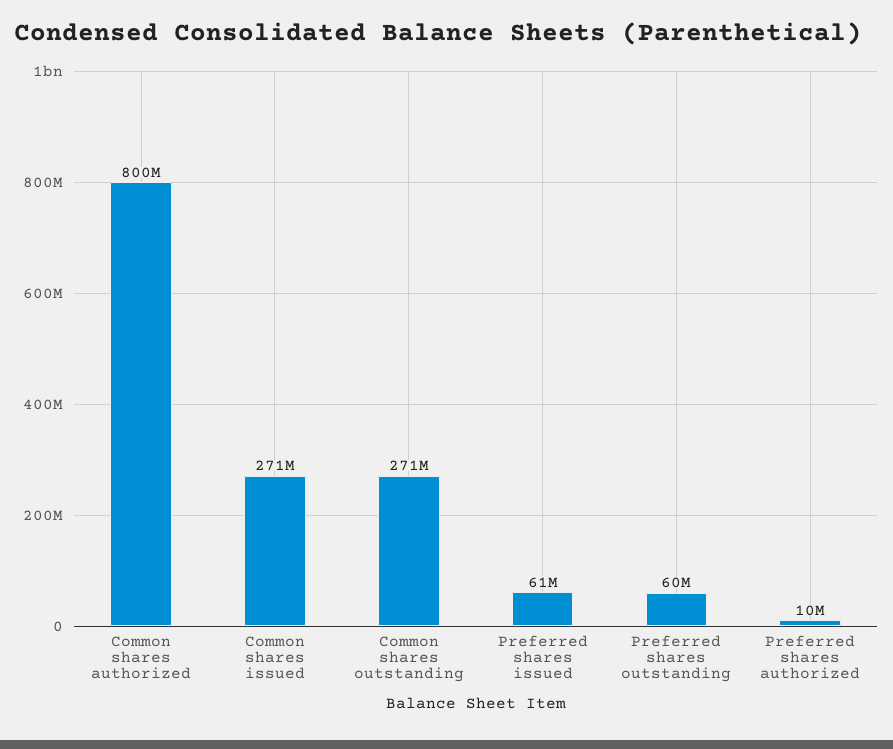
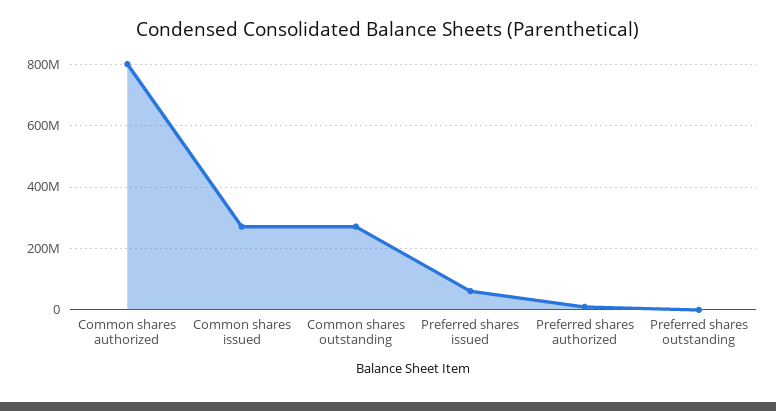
  {
    "Common shares authorized": 800000000,
    "Common shares issued": 271000000,
    "Common shares outstanding": 271000000,
    "Preferred shares issued": 61000000,
-   "Preferred shares outstanding": 60000000,
+   "Preferred shares outstanding": 0,
    "Preferred shares authorized": 10000000
  }

